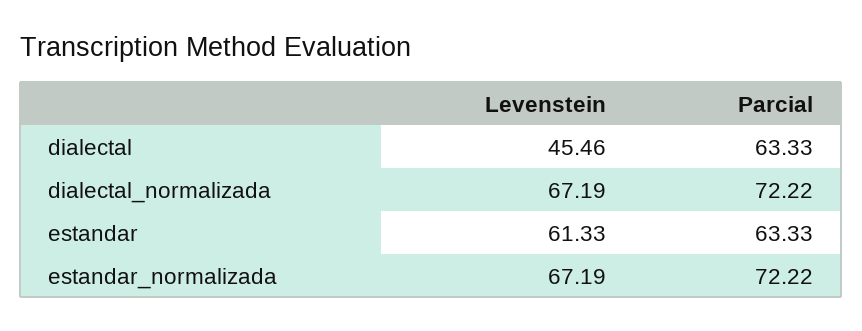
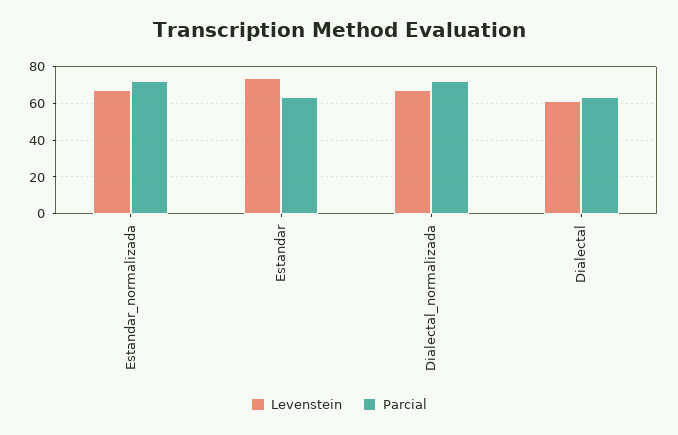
  {
    "Levenstein": {
-     "dialectal": 45.46,
+     "dialectal": 60,
      "dialectal_normalizada": 67.19,
-     "estandar": 61.33,
+     "estandar": 75,
      "estandar_normalizada": 67.19
    },
    "Parcial": {
      "dialectal": 63.33,
      "dialectal_normalizada": 72.22,
      "estandar": 63.33,
      "estandar_normalizada": 72.22
    }
  }

